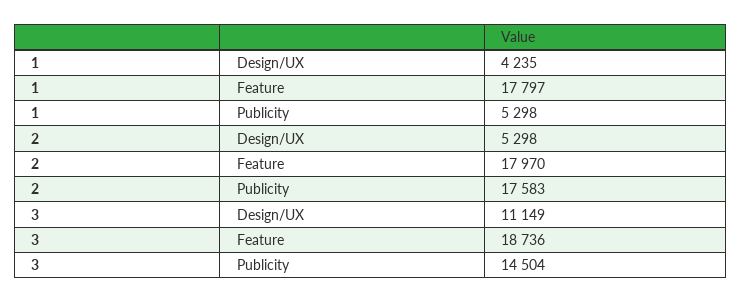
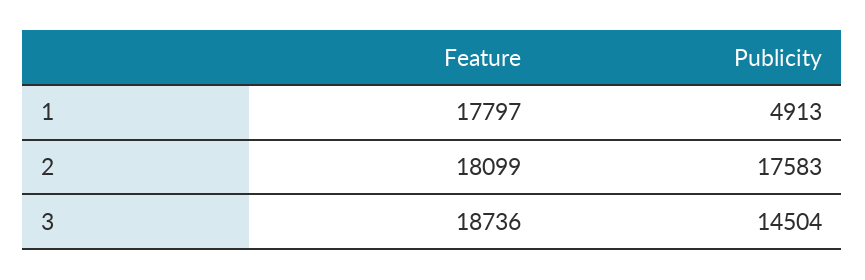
  {
    "1": {
-     "Design/UX": 4235,
      "Feature": 17797,
-     "Publicity": 5298
+     "Publicity": 4913
    },
    "2": {
-     "Design/UX": 5298,
-     "Feature": 17970,
+     "Feature": 18099,
      "Publicity": 17583
    },
    "3": {
-     "Design/UX": 11149,
      "Feature": 18736,
      "Publicity": 14504
    }
  }

